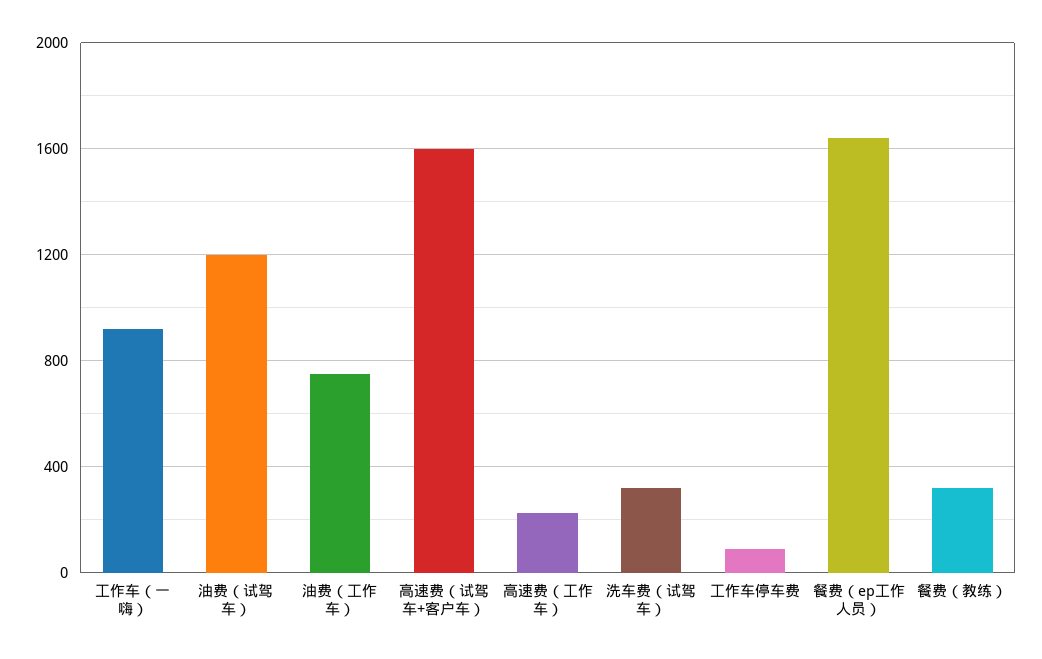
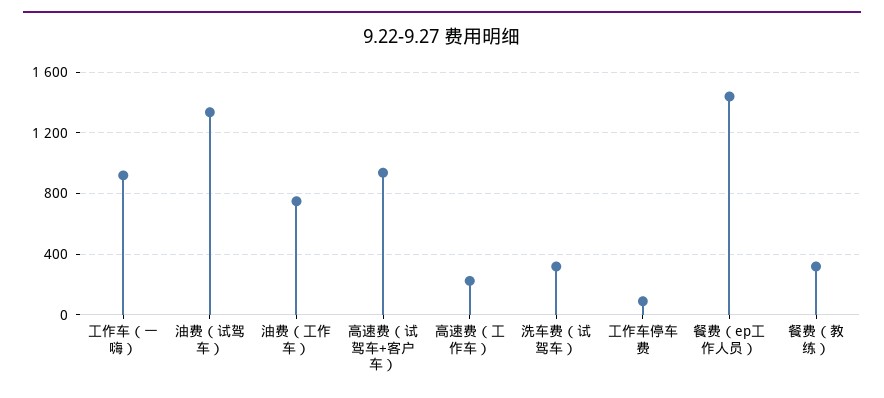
  {
    "工作车（一嗨）": 900,
-   "油费（试驾车）": 1200,
+   "油费（试驾车）": 1350,
    "油费（工作车）": 750,
-   "高速费（试驾车+客户车）": 1600,
+   "高速费（试驾车+客户车）": 950,
    "高速费（工作车）": 250,
    "洗车费（试驾车）": 300,
    "工作车停车费": 100,
-   "餐费（ep工作人员）": 1650,
+   "餐费（ep工作人员）": 1450,
    "餐费（教练）": 300
  }

